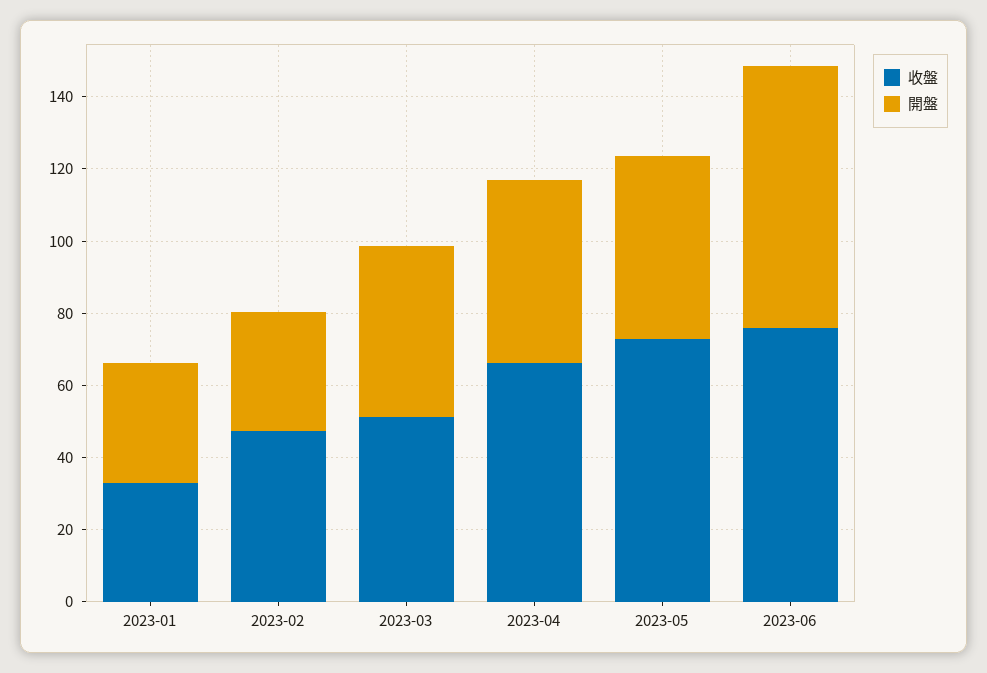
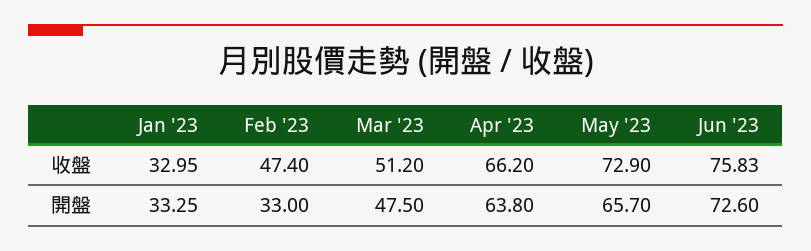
  {
    "收盤": {
      "2023-01": 32.95,
      "2023-02": 47.4,
      "2023-03": 51.2,
      "2023-04": 66.2,
      "2023-05": 72.9,
      "2023-06": 75.83
    },
    "開盤": {
      "2023-01": 33.25,
      "2023-02": 33,
      "2023-03": 47.5,
-     "2023-04": 50,
+     "2023-04": 63.8,
-     "2023-05": 50,
+     "2023-05": 65.7,
      "2023-06": 72.6
    }
  }

